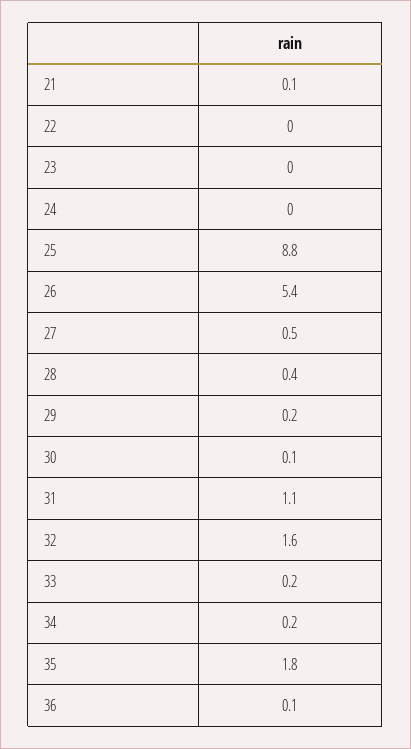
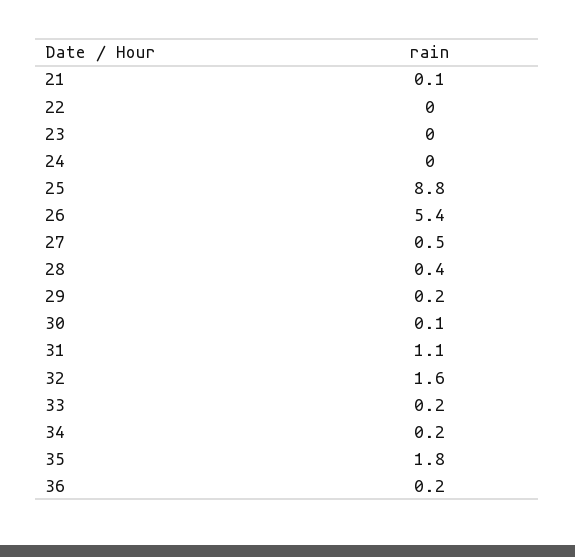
  {
    "21": 0.1,
    "22": 0,
    "23": 0,
    "24": 0,
    "25": 8.8,
    "26": 5.4,
    "27": 0.5,
    "28": 0.4,
    "29": 0.2,
    "30": 0.1,
    "31": 1.1,
    "32": 1.6,
    "33": 0.2,
    "34": 0.2,
    "35": 1.8,
-   "36": 0.1
+   "36": 0.2
  }

